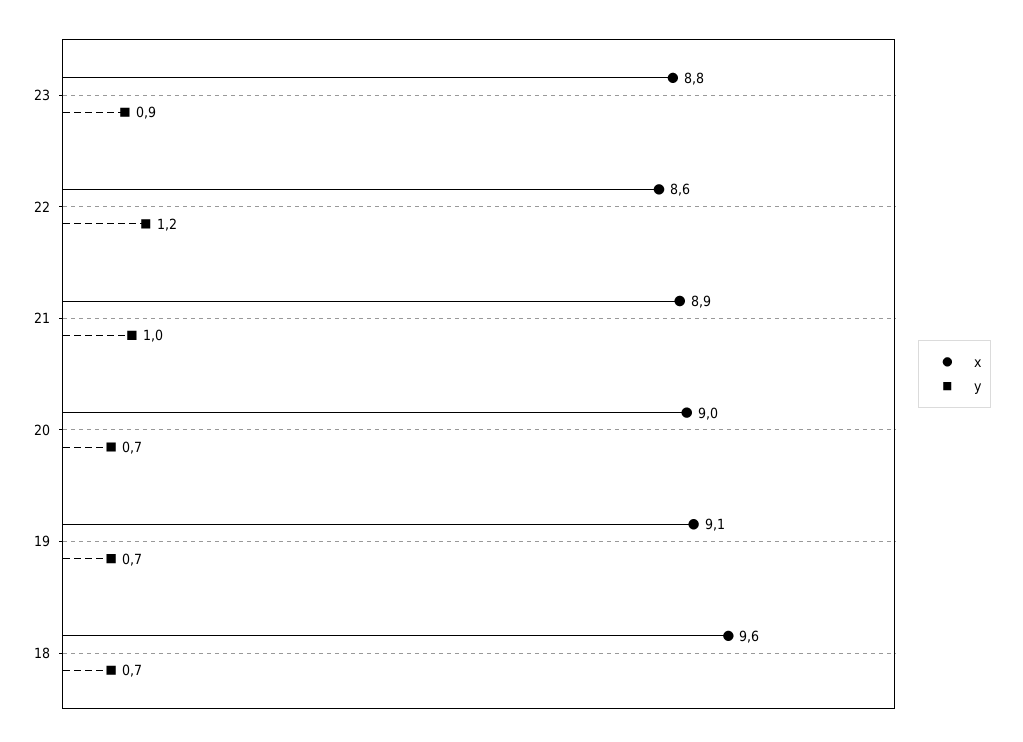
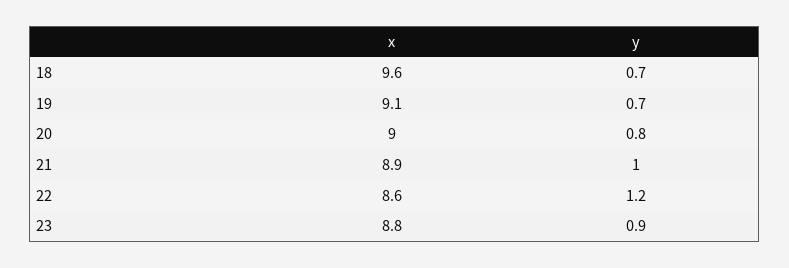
  {
    "x": {
      "23": 8.8,
      "22": 8.6,
      "21": 8.9,
      "20": 9,
      "19": 9.1,
      "18": 9.6
    },
    "y": {
      "23": 0.9,
      "22": 1.2,
      "21": 1,
-     "20": 0.7,
+     "20": 0.8,
      "19": 0.7,
      "18": 0.7
    }
  }

